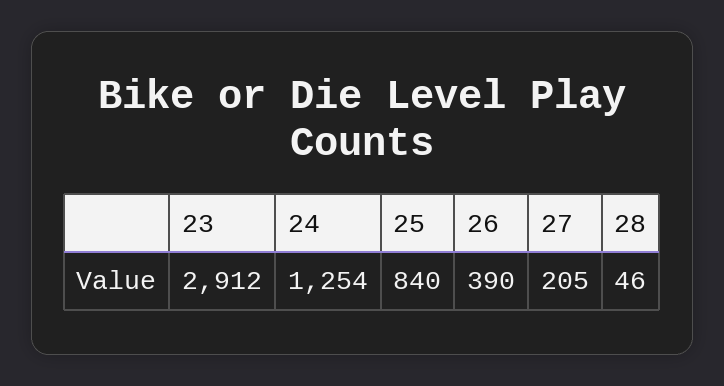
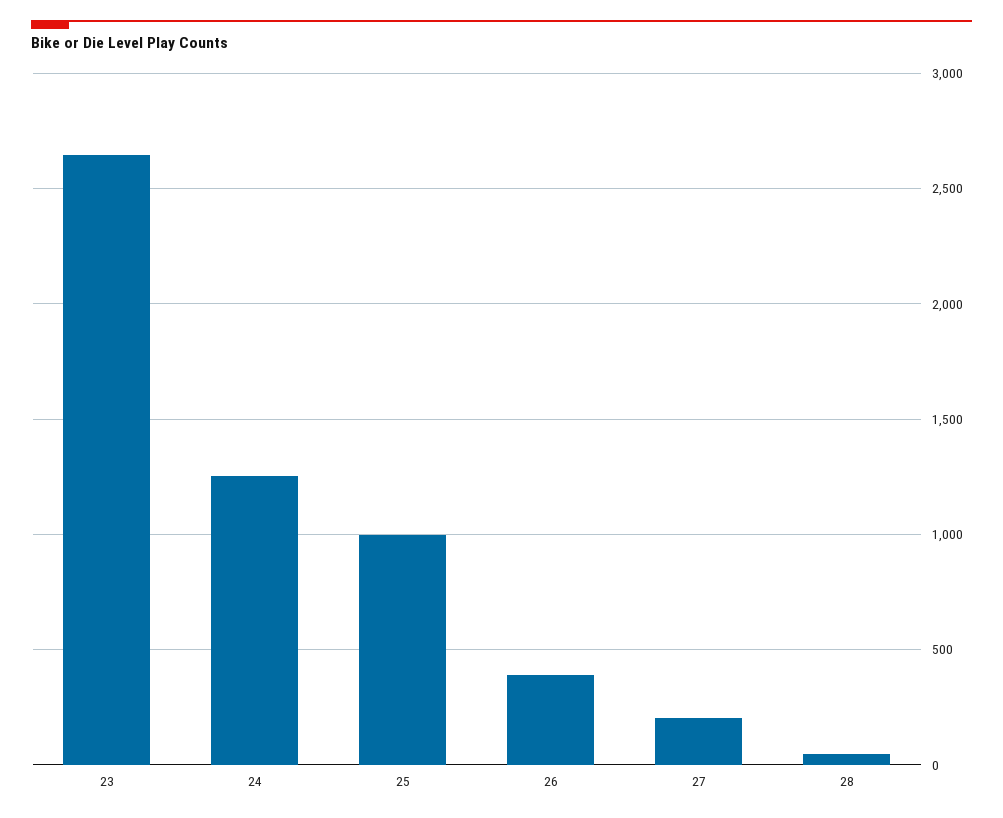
  {
-   "23": 2912,
+   "23": 2650,
    "24": 1254,
-   "25": 840,
+   "25": 1000,
    "26": 390,
    "27": 205,
    "28": 46
  }

